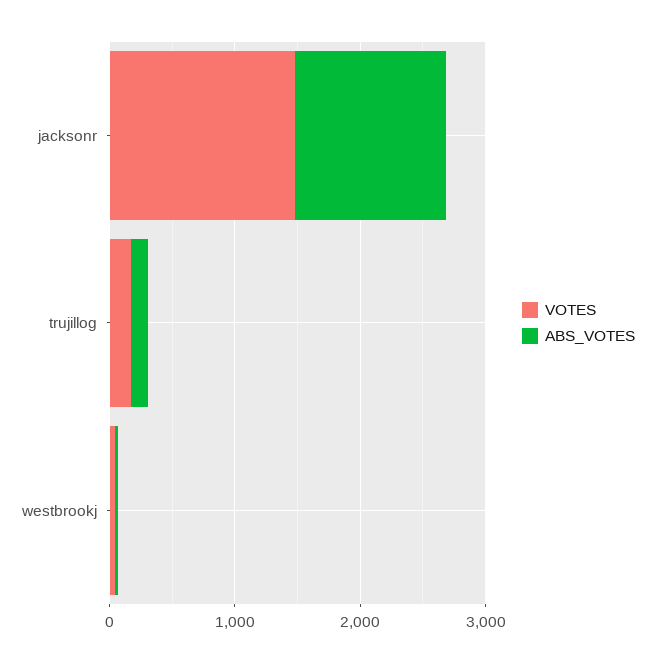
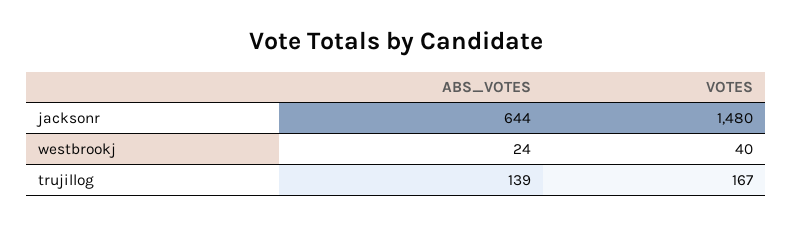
  {
    "VOTES": {
      "jacksonr": 1480,
      "trujillog": 167,
      "westbrookj": 40
    },
    "ABS_VOTES": {
-     "jacksonr": 1200,
+     "jacksonr": 644,
      "trujillog": 139,
      "westbrookj": 24
    }
  }

